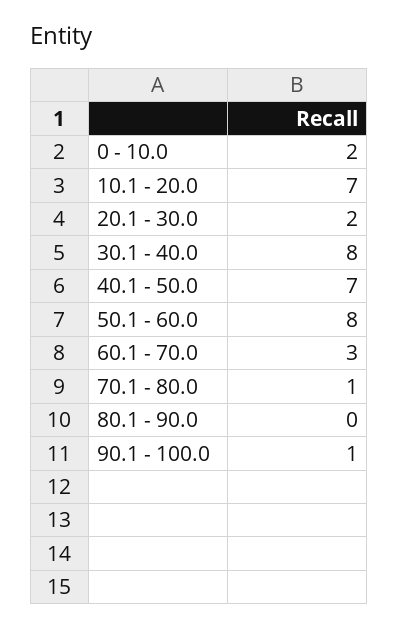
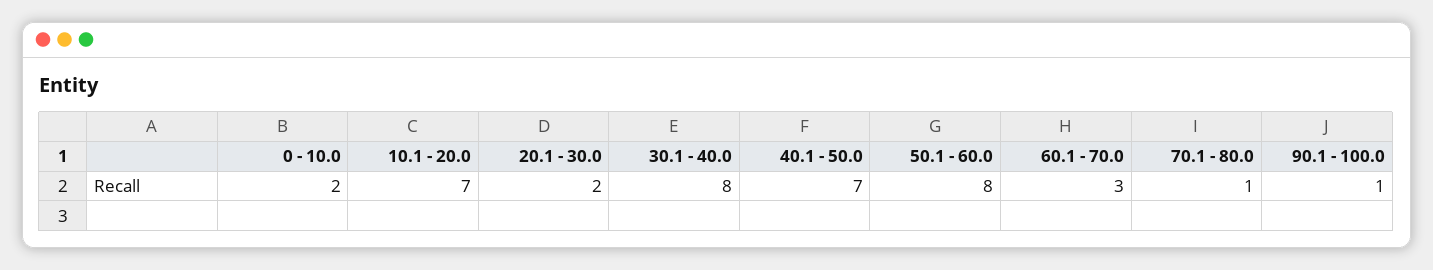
  {
    "0 - 10.0": 2,
    "10.1 - 20.0": 7,
    "20.1 - 30.0": 2,
    "30.1 - 40.0": 8,
    "40.1 - 50.0": 7,
    "50.1 - 60.0": 8,
    "60.1 - 70.0": 3,
    "70.1 - 80.0": 1,
-   "80.1 - 90.0": 0,
    "90.1 - 100.0": 1
  }

